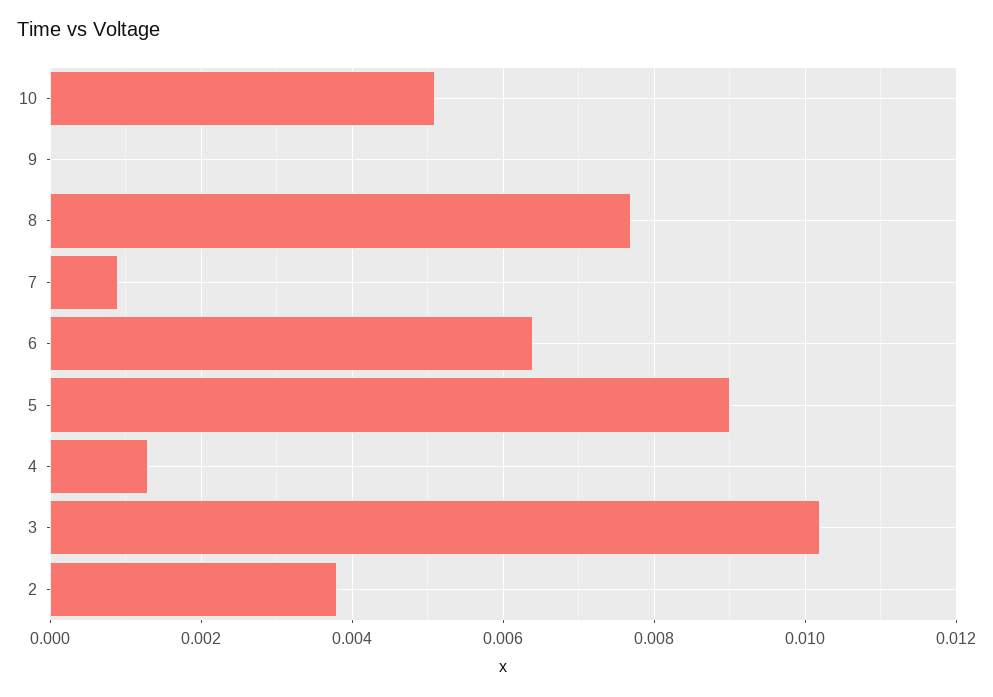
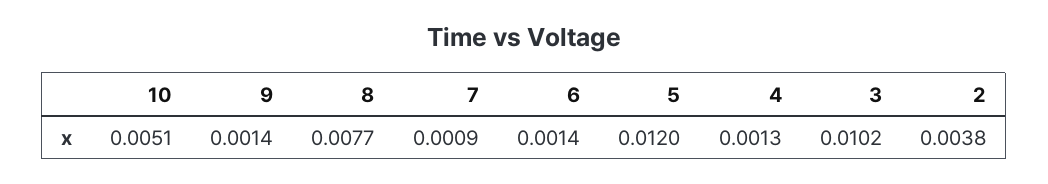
  {
    "10": 0.0051,
-   "9": 0,
+   "9": 0.0014,
    "8": 0.0077,
    "7": 0.0009,
-   "6": 0.0065,
+   "6": 0.0014,
-   "5": 0.009,
+   "5": 0.012,
    "4": 0.0013,
    "3": 0.0102,
    "2": 0.0038
  }

